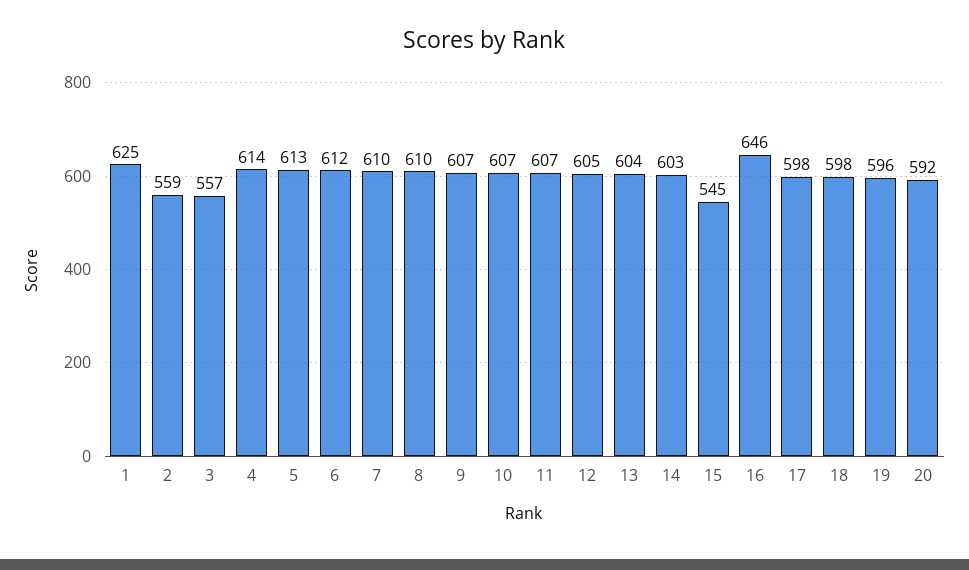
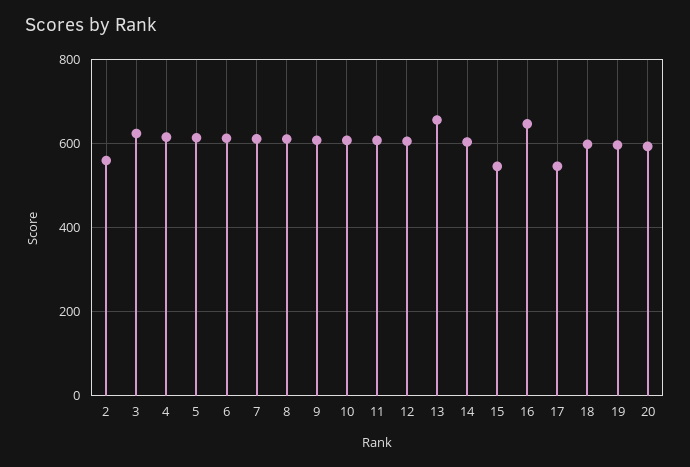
  {
-   "1": 625,
    "2": 559,
-   "3": 557,
+   "3": 620,
    "4": 614,
    "5": 613,
    "6": 612,
    "7": 610,
    "8": 610,
    "9": 607,
    "10": 607,
    "11": 607,
    "12": 605,
-   "13": 604,
+   "13": 660,
    "14": 603,
    "15": 545,
    "16": 646,
-   "17": 598,
+   "17": 540,
    "18": 598,
    "19": 596,
    "20": 592
  }

